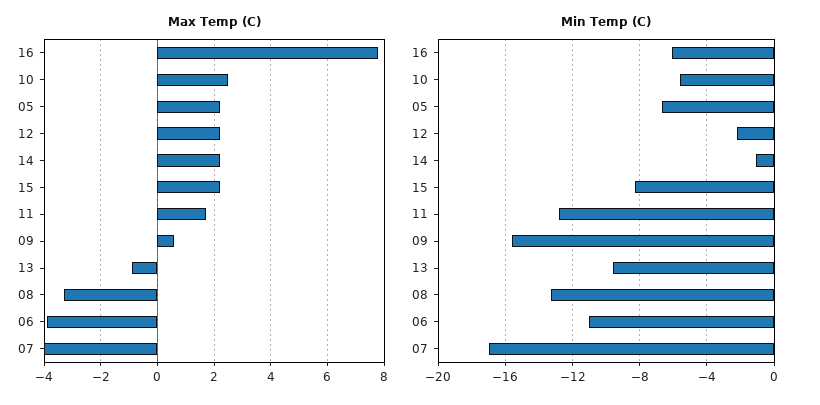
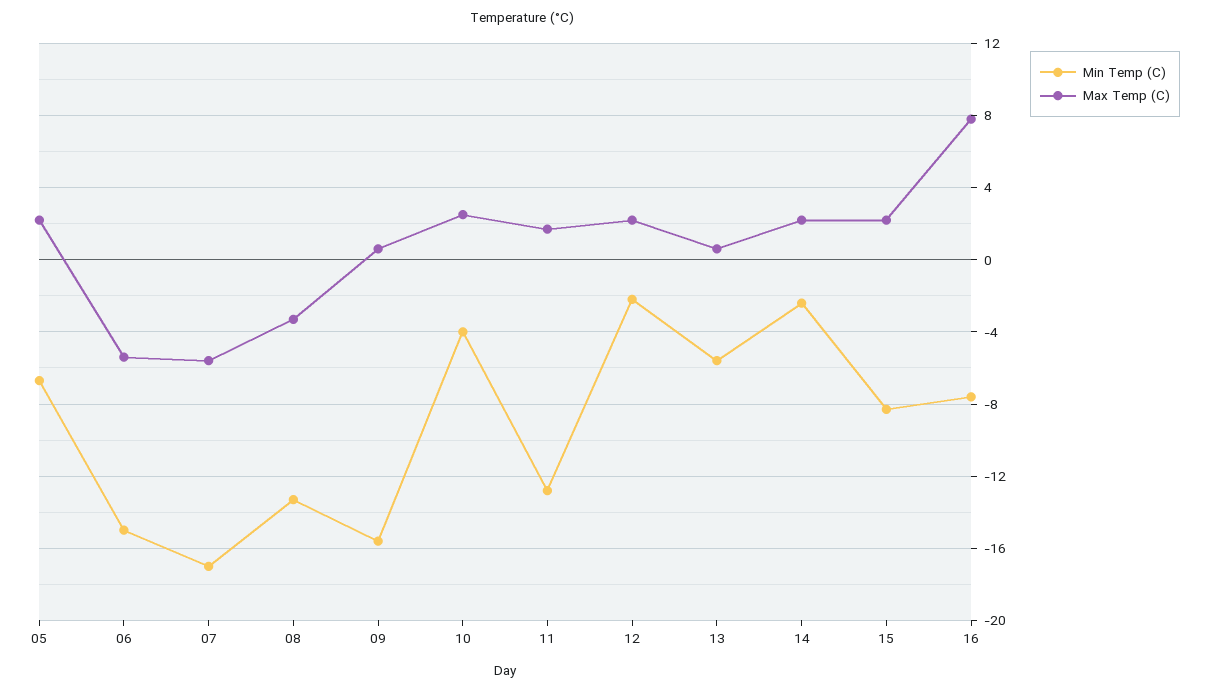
  {
    "Max Temp (C)": {
      "16": 8,
      "10": 2.5,
      "05": 2,
      "12": 2,
      "14": 2,
      "15": 2,
      "11": 1.5,
      "09": 0.5,
-     "13": -1,
+     "13": 0.5,
      "08": -3.5,
-     "06": -4,
+     "06": -5.5,
-     "07": -4
+     "07": -5.5
    },
    "Min Temp (C)": {
-     "16": -6,
+     "16": -7.5,
-     "10": -5.5,
+     "10": -4,
      "05": -6.5,
      "12": -2,
-     "14": -1,
+     "14": -2.5,
      "15": -8.5,
      "11": -13,
      "09": -15.5,
-     "13": -9.5,
+     "13": -5.5,
      "08": -13.5,
-     "06": -11,
+     "06": -15,
      "07": -17
    }
  }

